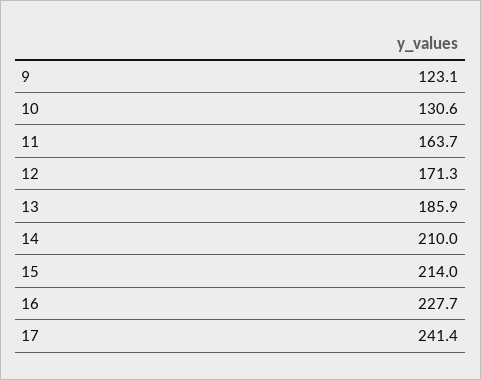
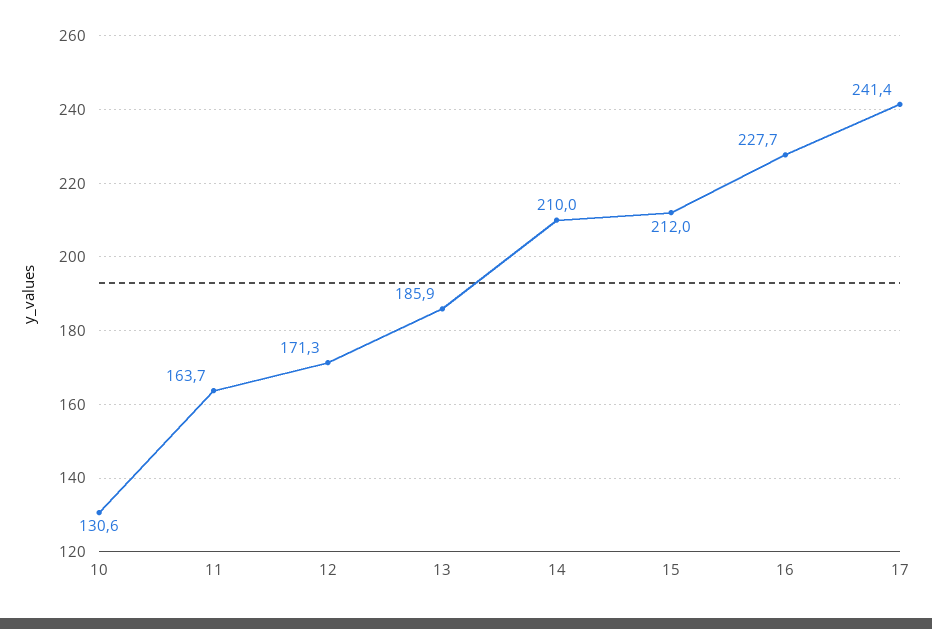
  {
-   "9": 123.1,
    "10": 130.6,
    "11": 163.7,
    "12": 171.3,
    "13": 185.9,
    "14": 210,
-   "15": 214,
+   "15": 212,
    "16": 227.7,
    "17": 241.4
  }

